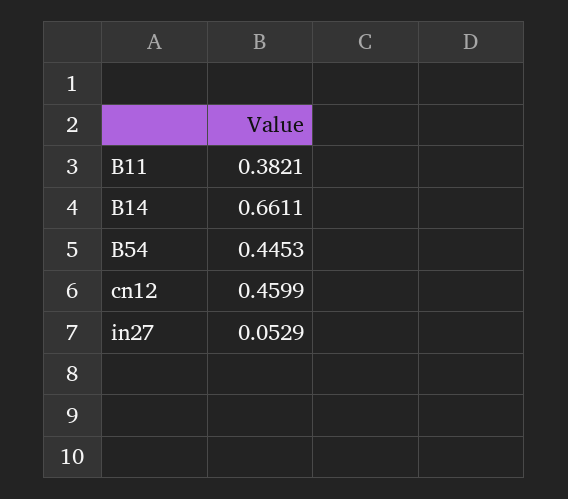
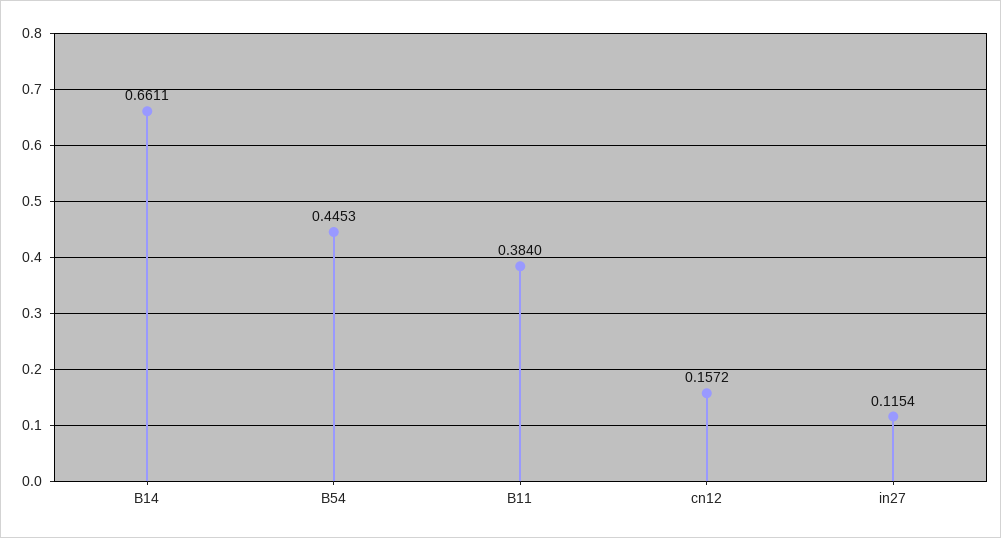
  {
-   "B11": 0.3821,
+   "B11": 0.384,
    "B14": 0.6611,
    "B54": 0.4453,
-   "cn12": 0.4599,
+   "cn12": 0.1572,
-   "in27": 0.0529
+   "in27": 0.1154
  }

